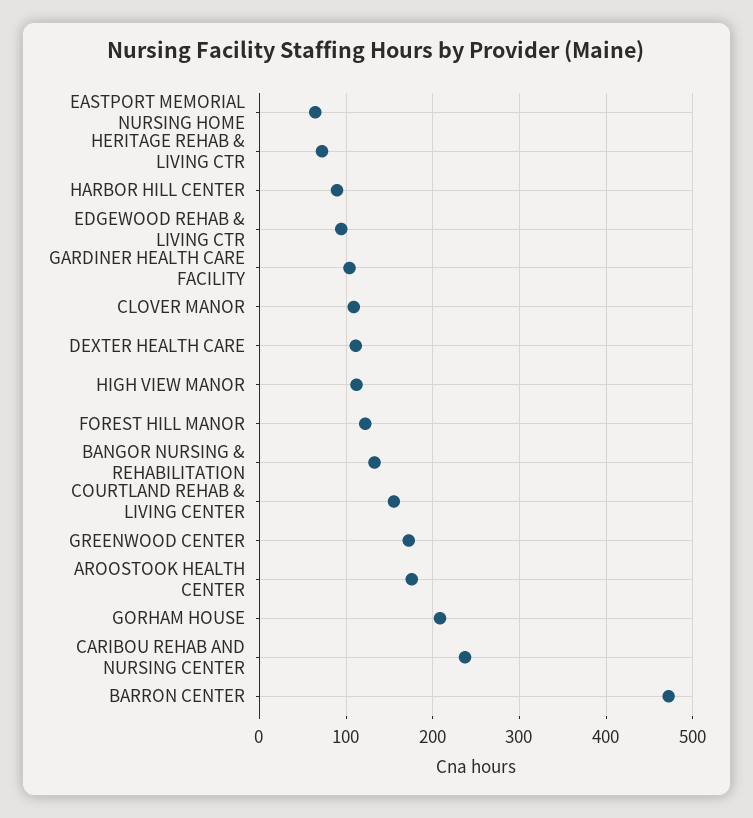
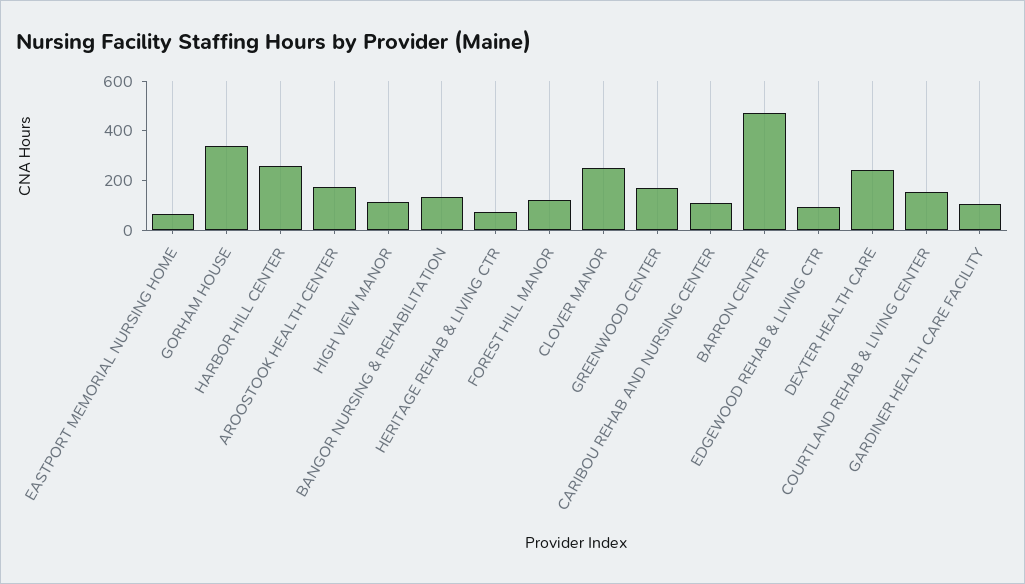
  {
    "EASTPORT MEMORIAL NURSING HOME": 60,
    "HERITAGE REHAB & LIVING CTR": 70,
-   "HARBOR HILL CENTER": 90,
+   "HARBOR HILL CENTER": 250,
    "EDGEWOOD REHAB & LIVING CTR": 90,
    "GARDINER HEALTH CARE FACILITY": 100,
-   "CLOVER MANOR": 110,
+   "CLOVER MANOR": 250,
-   "DEXTER HEALTH CARE": 110,
+   "DEXTER HEALTH CARE": 250,
    "HIGH VIEW MANOR": 110,
    "FOREST HILL MANOR": 120,
    "BANGOR NURSING & REHABILITATION": 130,
    "COURTLAND REHAB & LIVING CENTER": 160,
    "GREENWOOD CENTER": 170,
    "AROOSTOOK HEALTH CENTER": 180,
-   "GORHAM HOUSE": 210,
+   "GORHAM HOUSE": 350,
-   "CARIBOU REHAB AND NURSING CENTER": 240,
+   "CARIBOU REHAB AND NURSING CENTER": 100,
    "BARRON CENTER": 470
  }

